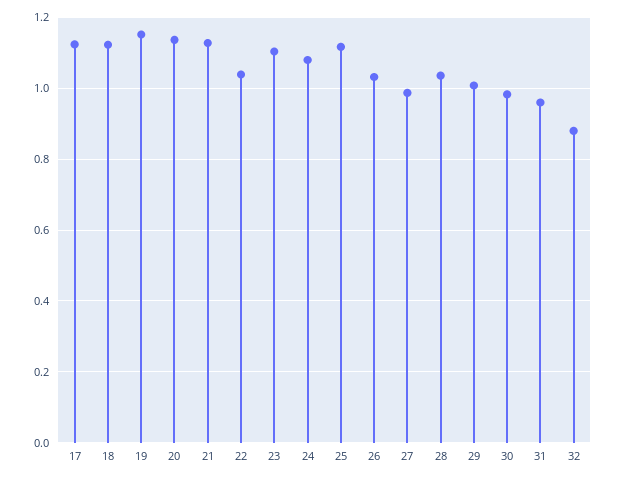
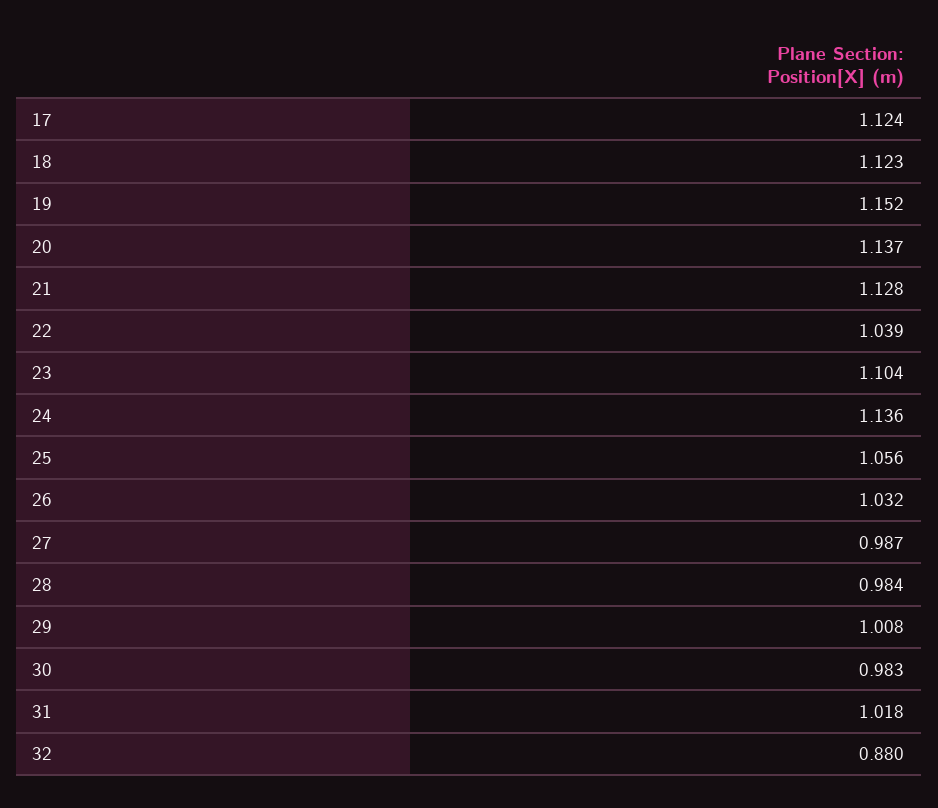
  {
    "17": 1.124,
    "18": 1.123,
    "19": 1.152,
    "20": 1.137,
    "21": 1.128,
    "22": 1.039,
    "23": 1.104,
-   "24": 1.08,
+   "24": 1.136,
-   "25": 1.12,
+   "25": 1.056,
    "26": 1.032,
    "27": 0.987,
-   "28": 1.04,
+   "28": 0.984,
    "29": 1.008,
    "30": 0.983,
-   "31": 0.96,
+   "31": 1.018,
    "32": 0.88
  }

